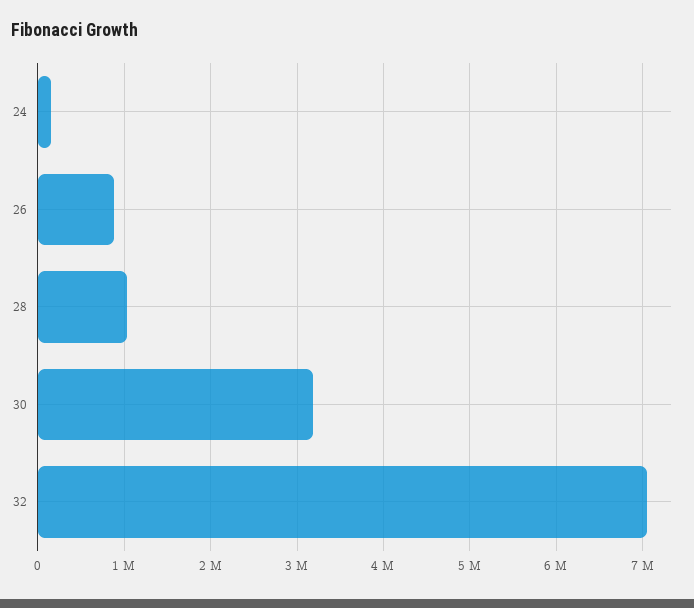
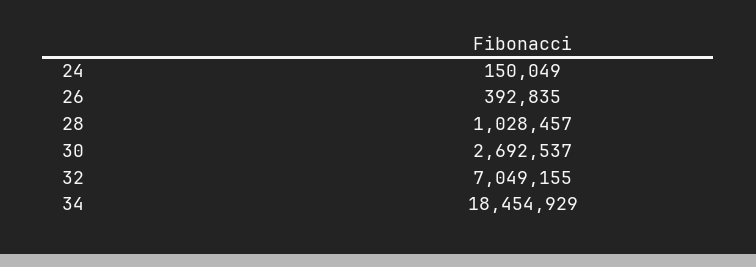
  {
    "24": 150049,
-   "26": 900000,
+   "26": 392835,
    "28": 1028457,
-   "30": 3200000,
+   "30": 2692537,
-   "32": 7049155
+   "32": 7049155,
+   "34": 18454929
  }

